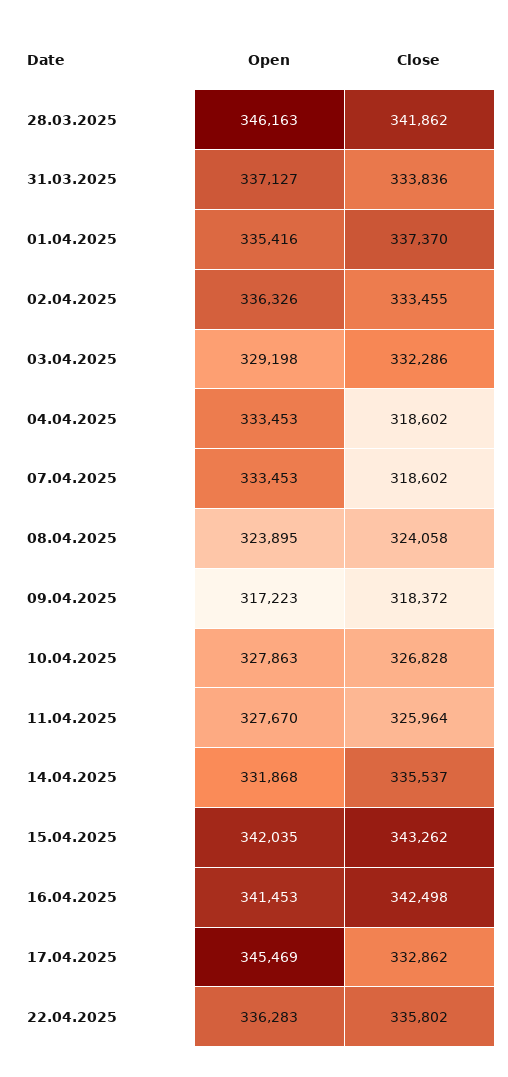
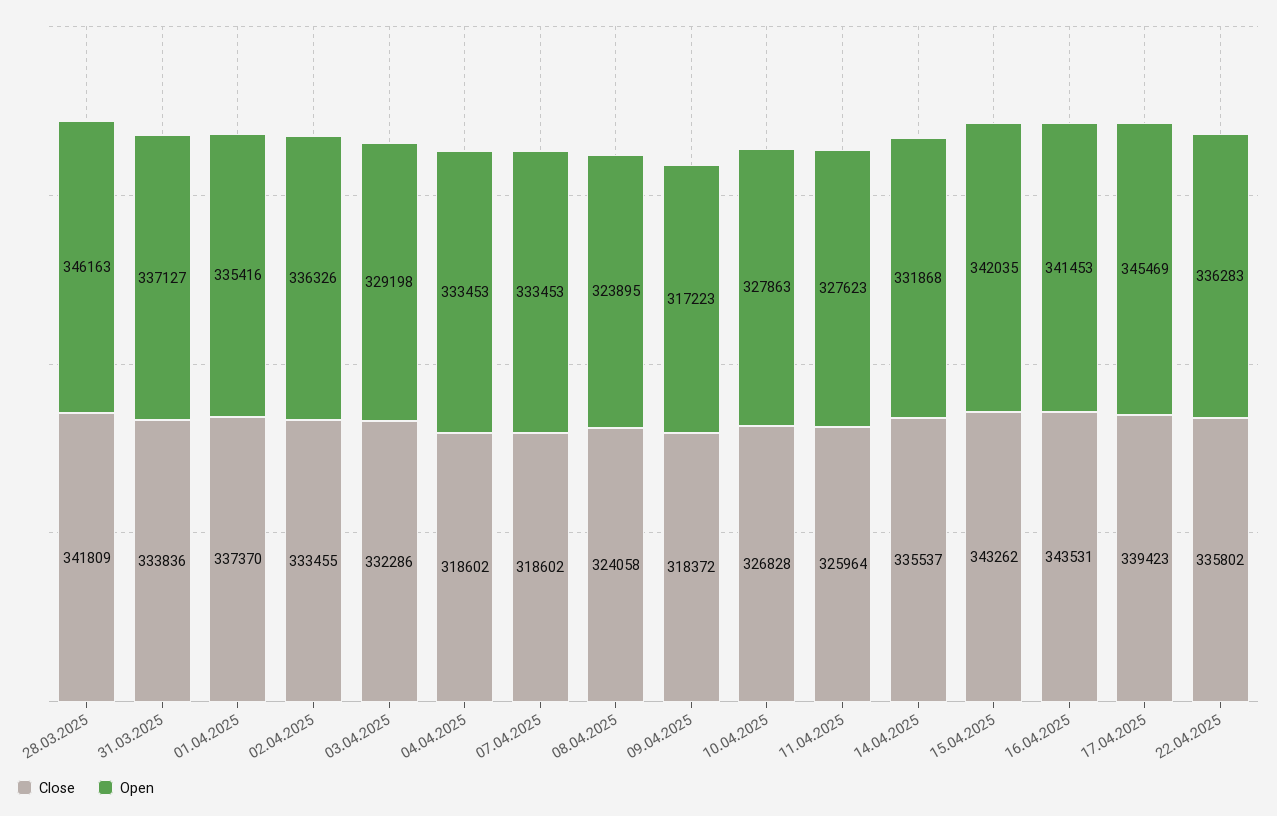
  {
    "Open": {
      "28.03.2025": 346163,
      "31.03.2025": 337127,
      "01.04.2025": 335416,
      "02.04.2025": 336326,
      "03.04.2025": 329198,
      "04.04.2025": 333453,
      "07.04.2025": 333453,
      "08.04.2025": 323895,
      "09.04.2025": 317223,
      "10.04.2025": 327863,
-     "11.04.2025": 327670,
+     "11.04.2025": 327623,
      "14.04.2025": 331868,
      "15.04.2025": 342035,
      "16.04.2025": 341453,
      "17.04.2025": 345469,
      "22.04.2025": 336283
    },
    "Close": {
-     "28.03.2025": 341862,
+     "28.03.2025": 341809,
      "31.03.2025": 333836,
      "01.04.2025": 337370,
      "02.04.2025": 333455,
      "03.04.2025": 332286,
      "04.04.2025": 318602,
      "07.04.2025": 318602,
      "08.04.2025": 324058,
      "09.04.2025": 318372,
      "10.04.2025": 326828,
      "11.04.2025": 325964,
      "14.04.2025": 335537,
      "15.04.2025": 343262,
-     "16.04.2025": 342498,
+     "16.04.2025": 343531,
-     "17.04.2025": 332862,
+     "17.04.2025": 339423,
      "22.04.2025": 335802
    }
  }

